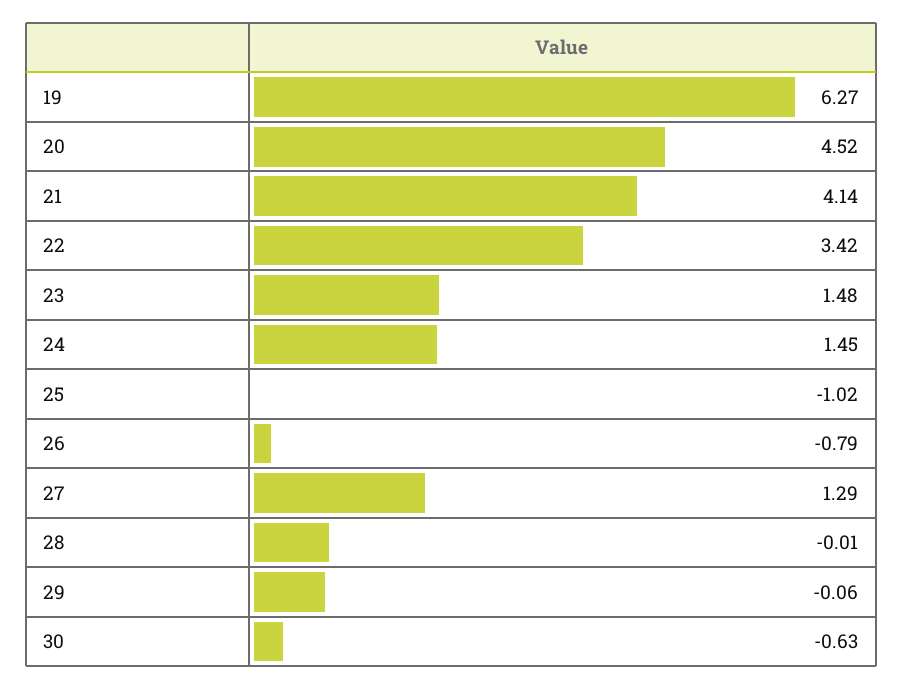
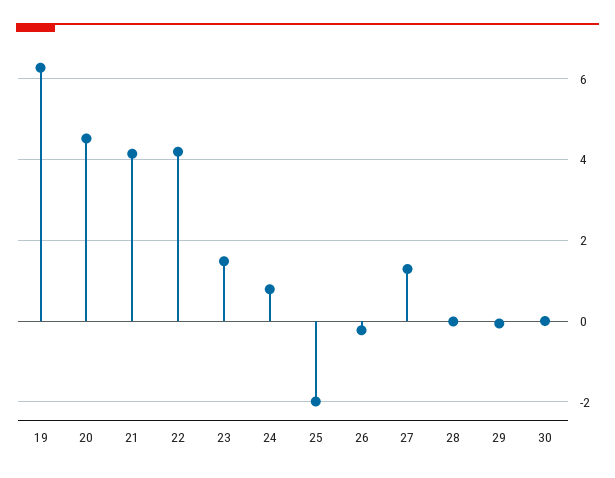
  {
    "19": 6.27,
    "20": 4.52,
    "21": 4.14,
-   "22": 3.42,
+   "22": 4.2,
    "23": 1.48,
-   "24": 1.45,
+   "24": 0.8,
-   "25": -1.02,
+   "25": -2,
-   "26": -0.79,
+   "26": -0.2,
    "27": 1.29,
    "28": -0.01,
    "29": -0.06,
-   "30": -0.63
+   "30": 0
  }

